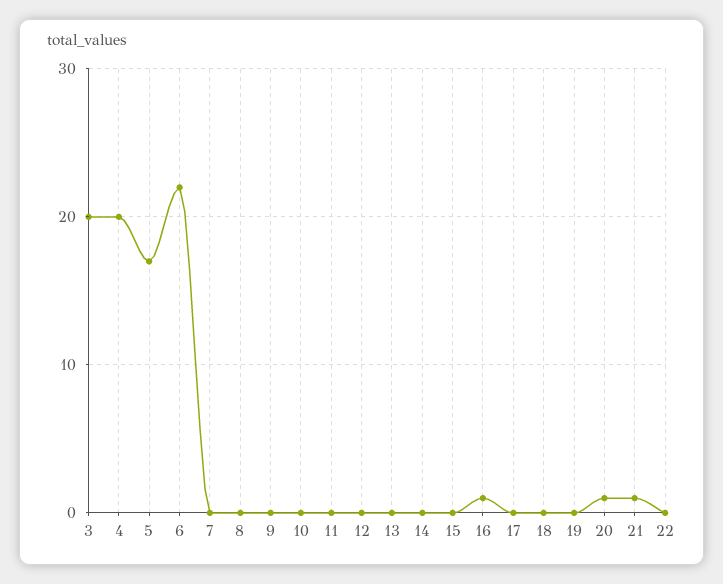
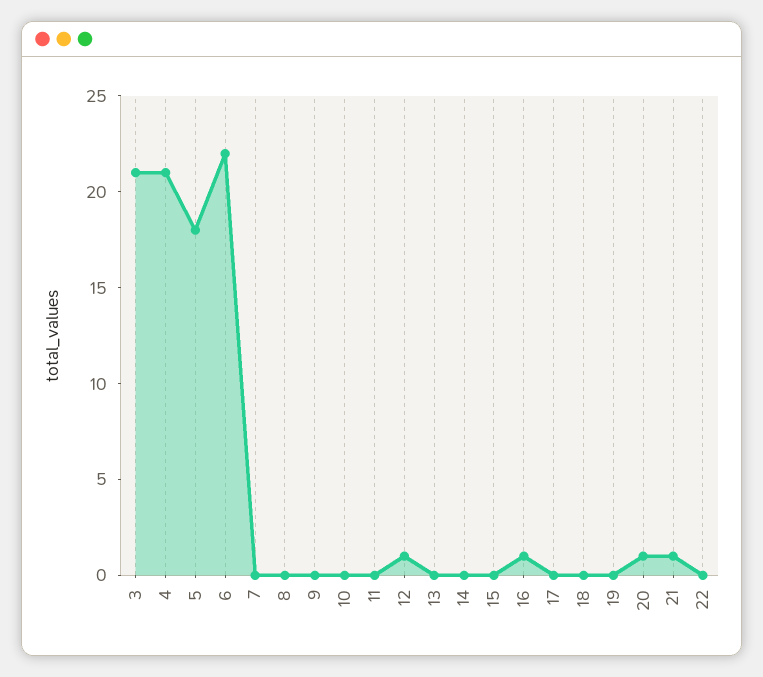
  {
-   "3": 20,
+   "3": 21,
-   "4": 20,
+   "4": 21,
-   "5": 17,
+   "5": 18,
    "6": 22,
    "7": 0,
    "8": 0,
    "9": 0,
    "10": 0,
    "11": 0,
-   "12": 0,
+   "12": 1,
    "13": 0,
    "14": 0,
    "15": 0,
    "16": 1,
    "17": 0,
    "18": 0,
    "19": 0,
    "20": 1,
    "21": 1,
    "22": 0
  }

